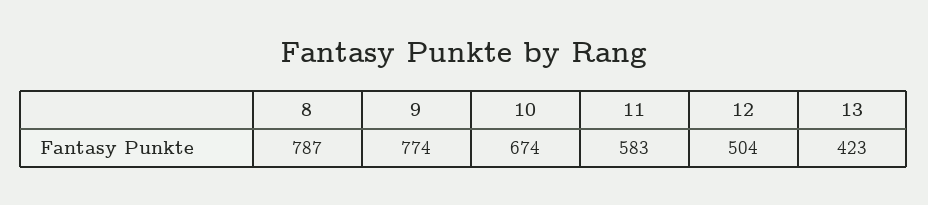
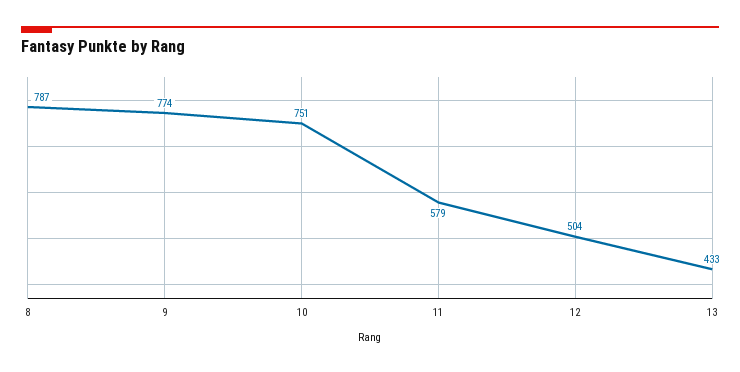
  {
    "8": 787,
    "9": 774,
-   "10": 674,
+   "10": 751,
-   "11": 583,
+   "11": 579,
    "12": 504,
-   "13": 423
+   "13": 433
  }

